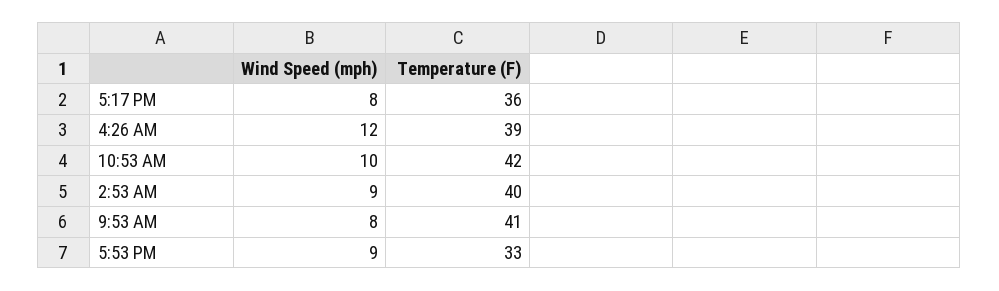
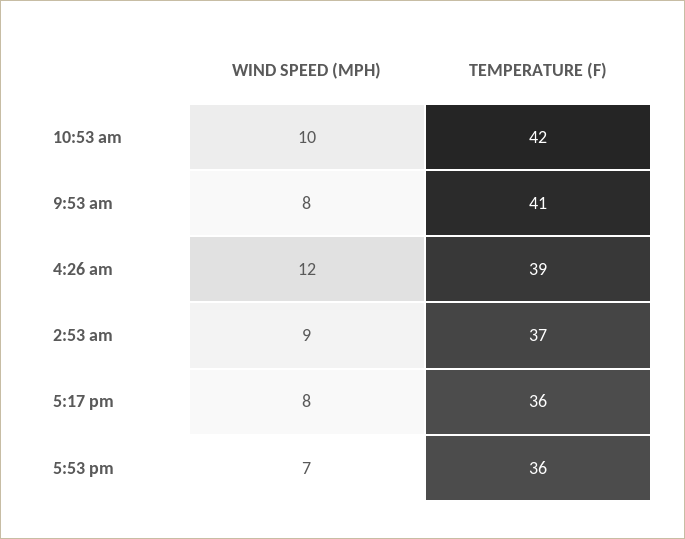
  {
    "Wind Speed (mph)": {
      "5:17 PM": 8,
      "4:26 AM": 12,
      "10:53 AM": 10,
      "2:53 AM": 9,
      "9:53 AM": 8,
-     "5:53 PM": 9
+     "5:53 PM": 7
    },
    "Temperature (F)": {
      "5:17 PM": 36,
      "4:26 AM": 39,
      "10:53 AM": 42,
-     "2:53 AM": 40,
+     "2:53 AM": 37,
      "9:53 AM": 41,
-     "5:53 PM": 33
+     "5:53 PM": 36
    }
  }

